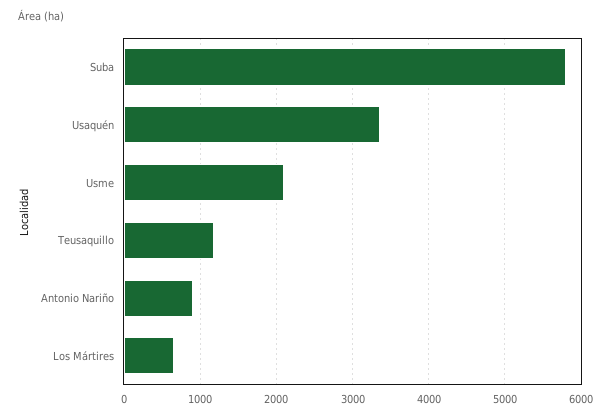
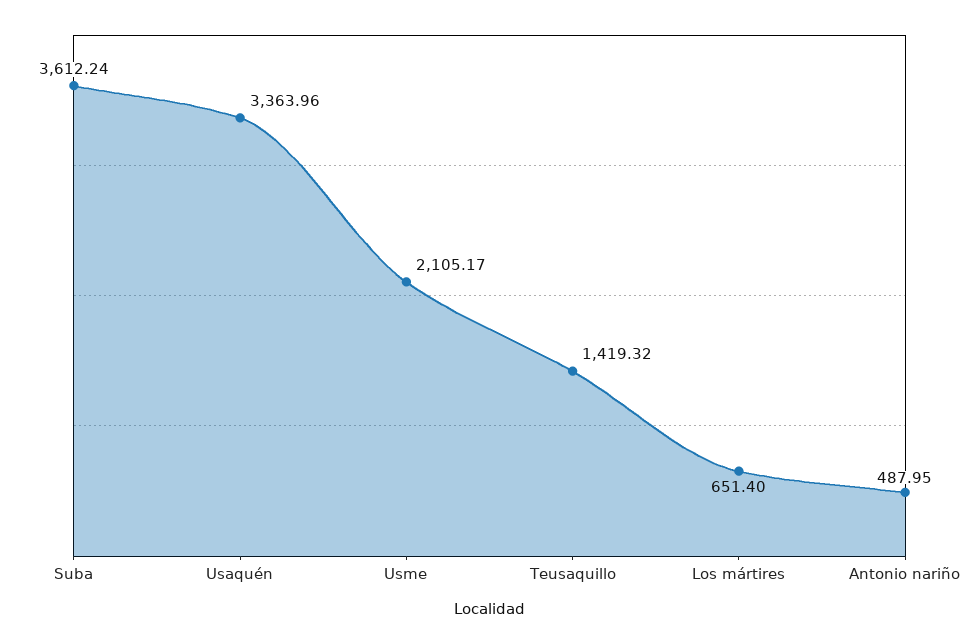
  {
-   "Suba": 5800,
+   "Suba": 3612.24,
    "Usaquén": 3363.96,
    "Usme": 2105.17,
-   "Teusaquillo": 1200,
+   "Teusaquillo": 1419.32,
-   "Antonio Nariño": 900,
+   "Antonio Nariño": 487.95,
    "Los Mártires": 651.4
  }

